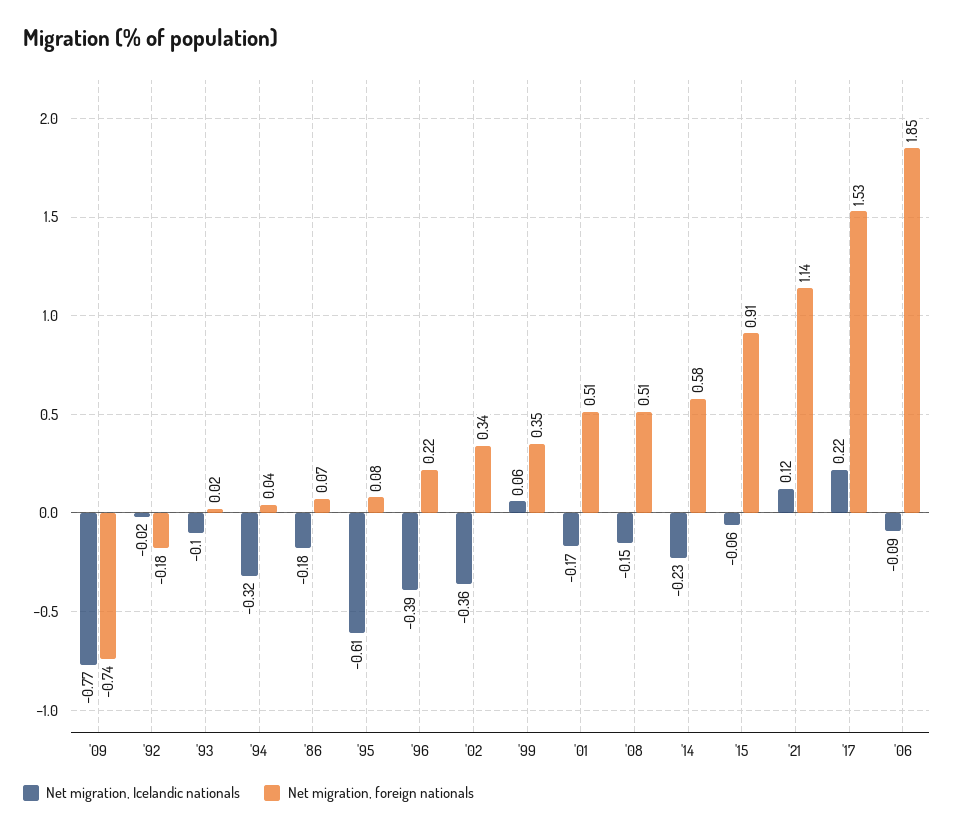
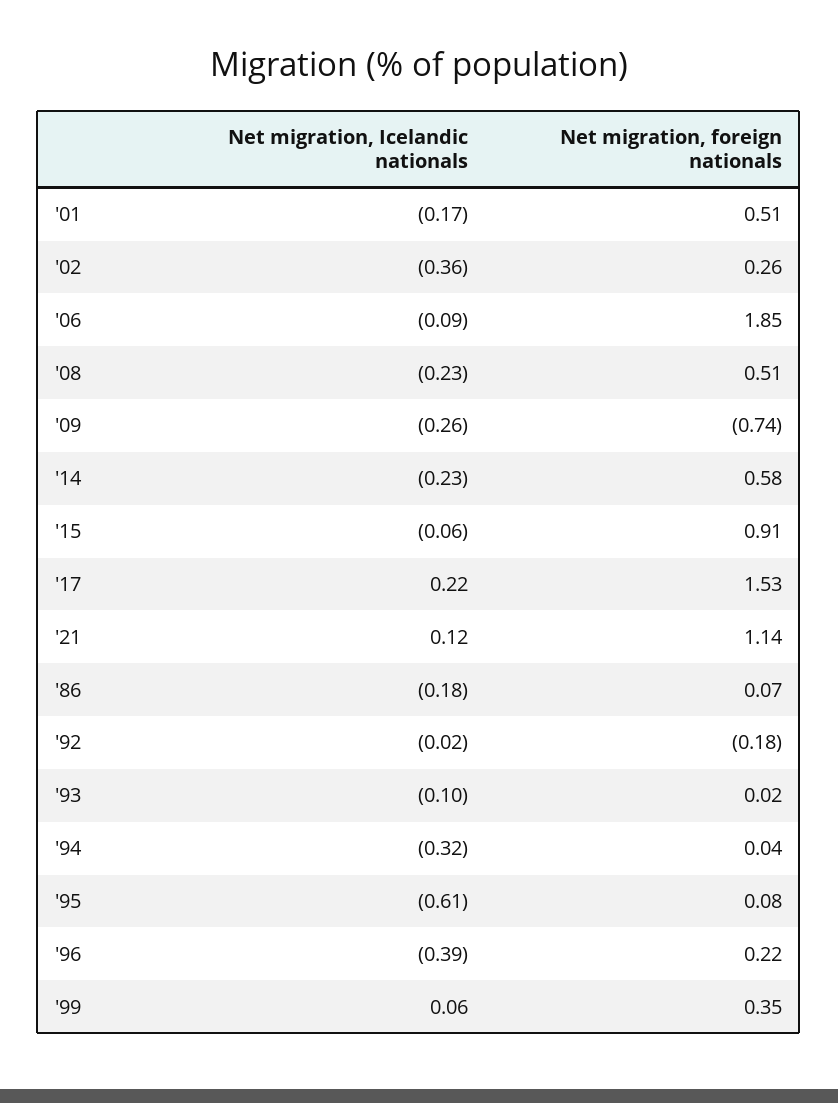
  {
    "Net migration, Icelandic nationals": {
-     "'09": -0.77,
+     "'09": -0.26,
      "'92": -0.02,
      "'93": -0.1,
      "'94": -0.32,
      "'86": -0.18,
      "'95": -0.61,
      "'96": -0.39,
      "'02": -0.36,
      "'99": 0.06,
      "'01": -0.17,
-     "'08": -0.15,
+     "'08": -0.23,
      "'14": -0.23,
      "'15": -0.06,
      "'21": 0.12,
      "'17": 0.22,
      "'06": -0.09
    },
    "Net migration, foreign nationals": {
      "'09": -0.74,
      "'92": -0.18,
      "'93": 0.02,
      "'94": 0.04,
      "'86": 0.07,
      "'95": 0.08,
      "'96": 0.22,
-     "'02": 0.34,
+     "'02": 0.26,
      "'99": 0.35,
      "'01": 0.51,
      "'08": 0.51,
      "'14": 0.58,
      "'15": 0.91,
      "'21": 1.14,
      "'17": 1.53,
      "'06": 1.85
    }
  }

